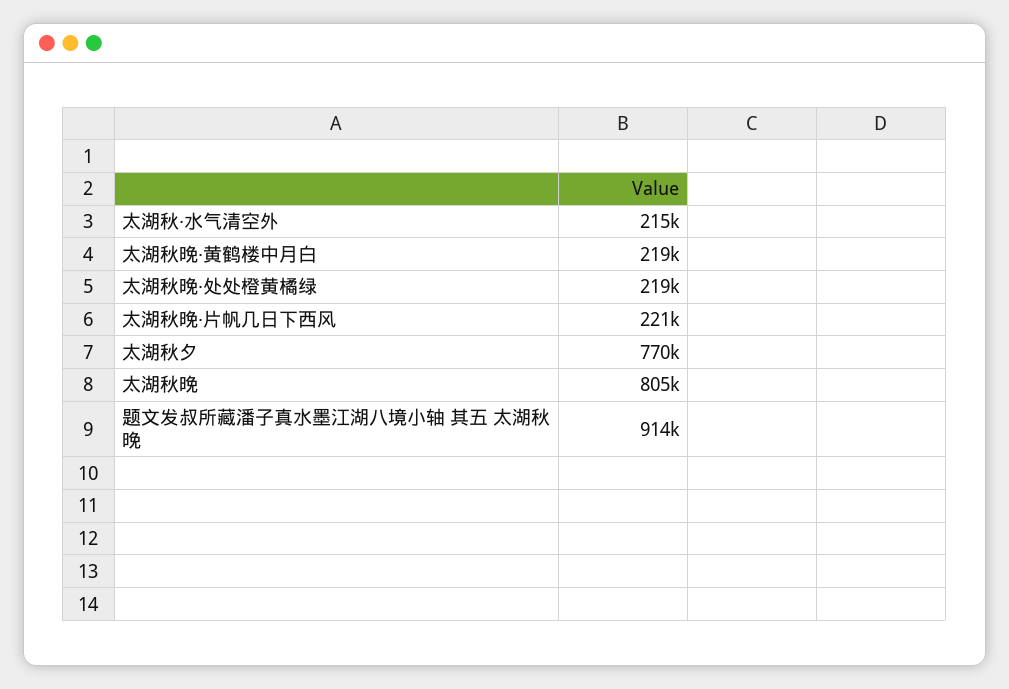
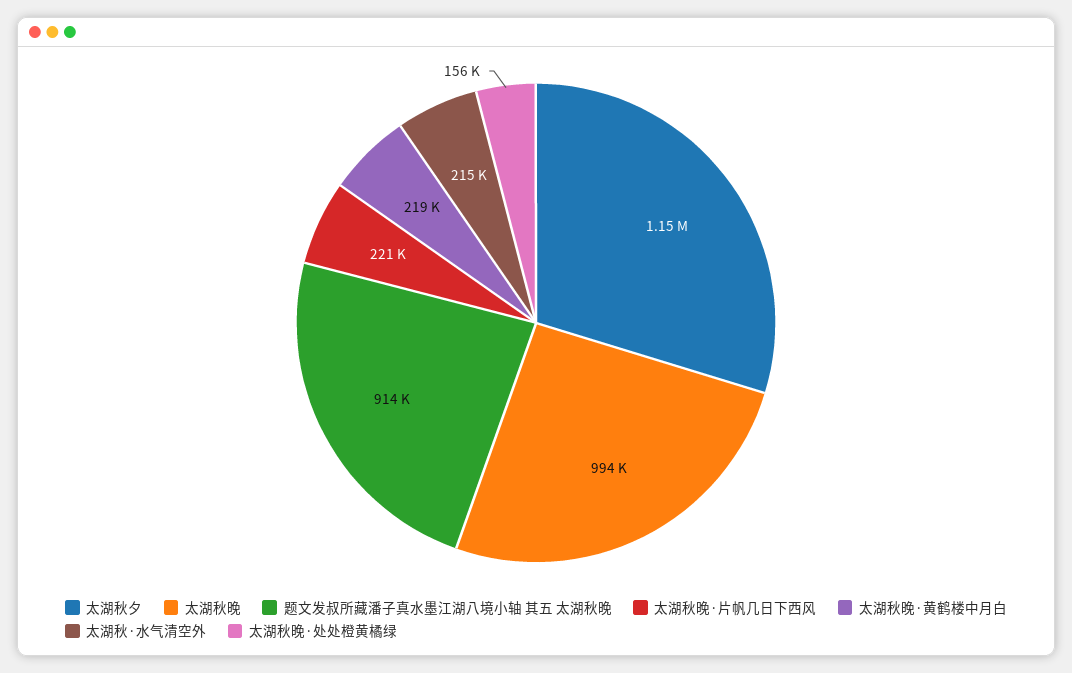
  {
    "太湖秋·水气清空外": 215000,
    "太湖秋晚·黄鹤楼中月白": 219000,
-   "太湖秋晚·处处橙黄橘绿": 219000,
+   "太湖秋晚·处处橙黄橘绿": 156000,
    "太湖秋晚·片帆几日下西风": 221000,
-   "太湖秋夕": 770000,
+   "太湖秋夕": 1150000,
-   "太湖秋晚": 805000,
+   "太湖秋晚": 994000,
    "题文发叔所藏潘子真水墨江湖八境小轴 其五 太湖秋晚": 914000
  }

